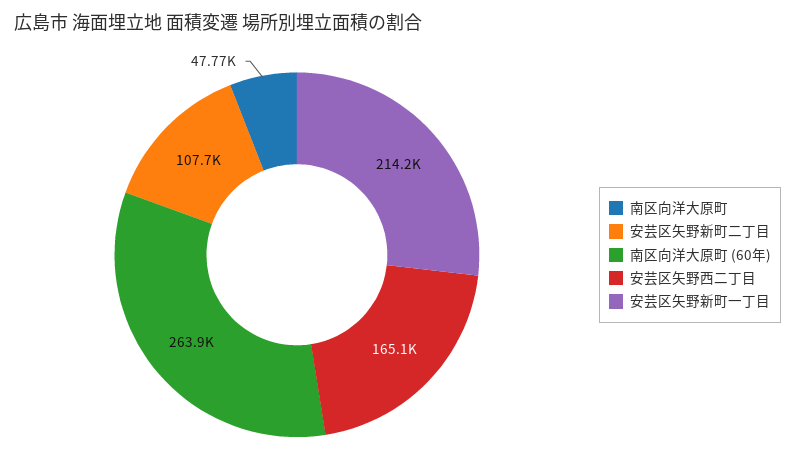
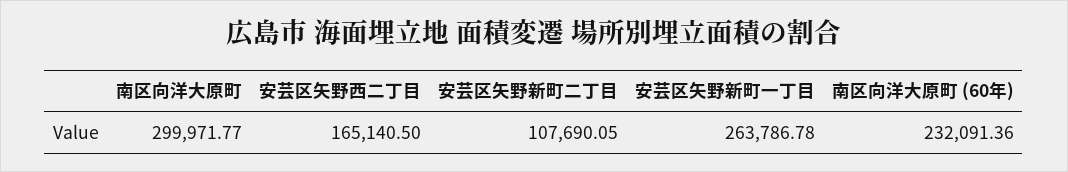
  {
-   "南区向洋大原町": 47770,
+   "南区向洋大原町": 299971.77,
    "安芸区矢野新町二丁目": 107690.05,
-   "南区向洋大原町 (60年)": 263900,
+   "南区向洋大原町 (60年)": 232091.36,
    "安芸区矢野西二丁目": 165140.5,
-   "安芸区矢野新町一丁目": 214200
+   "安芸区矢野新町一丁目": 263786.78
  }

